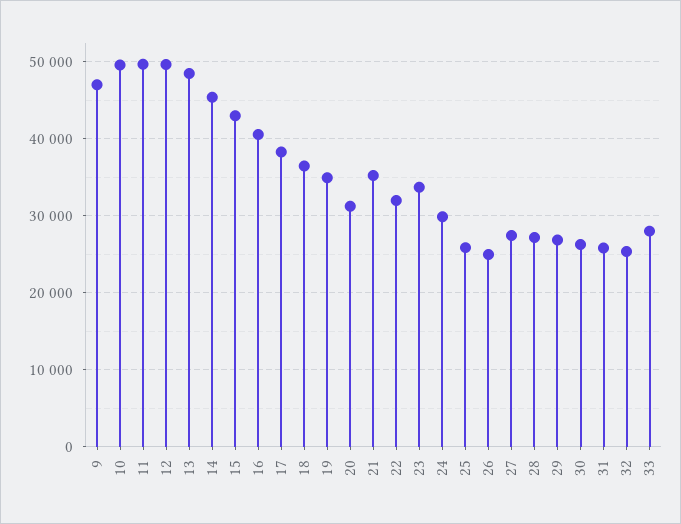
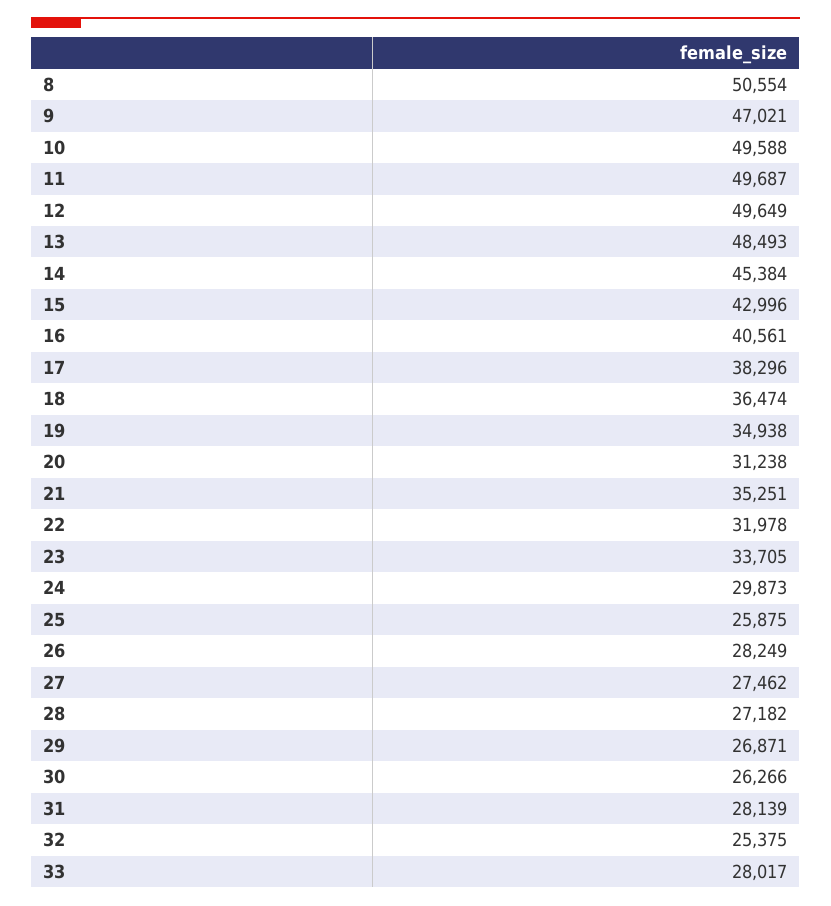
  {
    "9": 47021,
    "10": 49588,
    "11": 49687,
    "12": 49649,
    "13": 48493,
    "14": 45384,
    "15": 42996,
    "16": 40561,
    "17": 38296,
    "18": 36474,
    "19": 34938,
    "20": 31238,
    "21": 35251,
    "22": 31978,
    "23": 33705,
    "24": 29873,
    "25": 25875,
-   "26": 25000,
+   "26": 28249,
    "27": 27462,
    "28": 27182,
    "29": 26871,
    "30": 26266,
-   "31": 26000,
+   "31": 28139,
    "32": 25375,
-   "33": 28017
+   "33": 28017,
+   "8": 50554
  }

